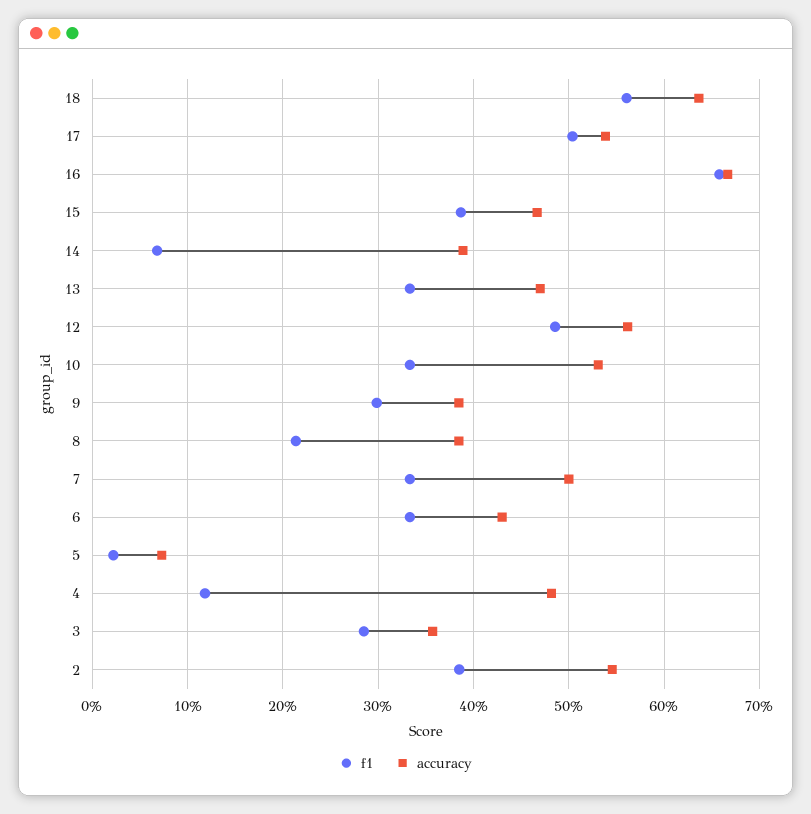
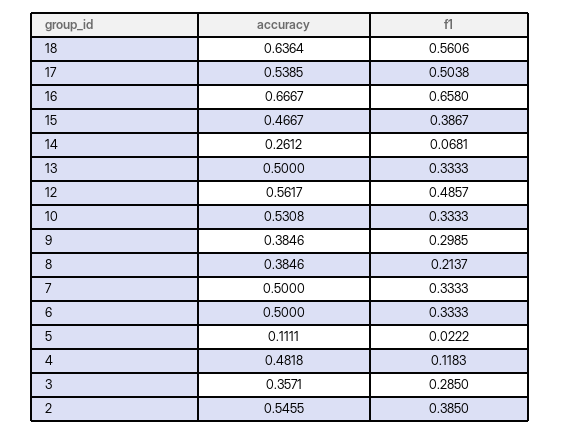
  {
    "f1": {
      "18": 0.5606,
      "17": 0.5038,
      "16": 0.658,
      "15": 0.3867,
      "14": 0.0681,
      "13": 0.3333,
      "12": 0.4857,
      "10": 0.3333,
      "9": 0.2985,
      "8": 0.2137,
      "7": 0.3333,
      "6": 0.3333,
      "5": 0.0222,
      "4": 0.1183,
      "3": 0.285,
      "2": 0.385
    },
    "accuracy": {
      "18": 0.6364,
      "17": 0.5385,
      "16": 0.6667,
      "15": 0.4667,
-     "14": 0.39,
+     "14": 0.2612,
-     "13": 0.47,
+     "13": 0.5,
      "12": 0.5617,
      "10": 0.5308,
      "9": 0.3846,
      "8": 0.3846,
      "7": 0.5,
-     "6": 0.43,
+     "6": 0.5,
-     "5": 0.07,
+     "5": 0.1111,
      "4": 0.4818,
      "3": 0.3571,
      "2": 0.5455
    }
  }

